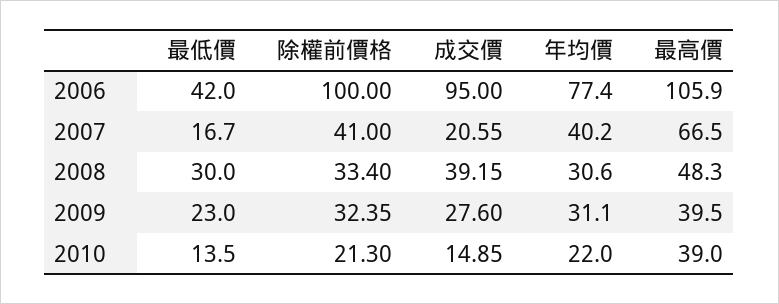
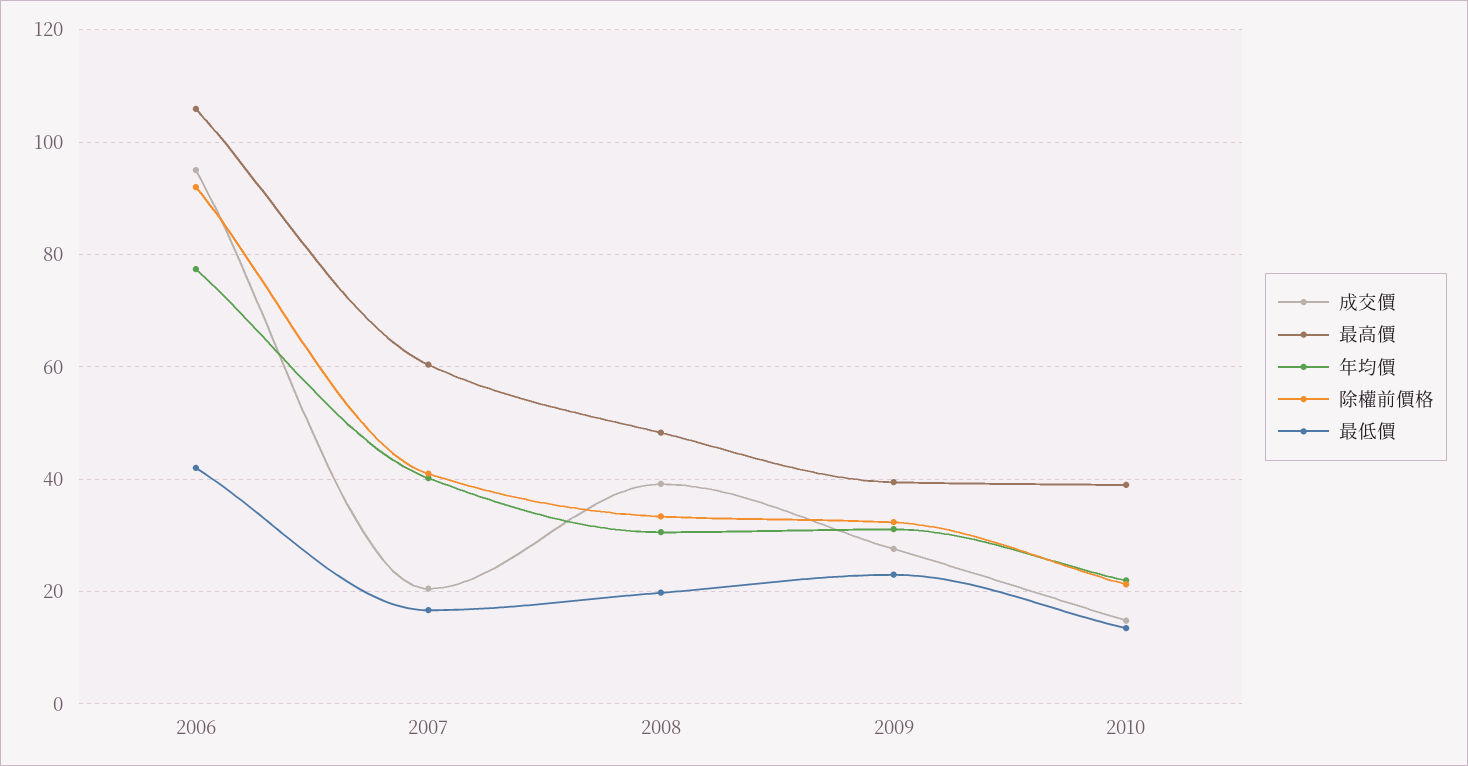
  {
    "最低價": {
      "2006": 42,
      "2007": 16.7,
-     "2008": 30,
+     "2008": 20,
      "2009": 23,
      "2010": 13.5
    },
    "除權前價格": {
-     "2006": 100,
+     "2006": 92,
      "2007": 41,
      "2008": 33.4,
      "2009": 32.35,
      "2010": 21.3
    },
    "成交價": {
      "2006": 95,
      "2007": 20.55,
      "2008": 39.15,
      "2009": 27.6,
      "2010": 14.85
    },
    "年均價": {
      "2006": 77.4,
      "2007": 40.2,
      "2008": 30.6,
      "2009": 31.1,
      "2010": 22
    },
    "最高價": {
      "2006": 105.9,
-     "2007": 66.5,
+     "2007": 60,
      "2008": 48.3,
      "2009": 39.5,
      "2010": 39
    }
  }

